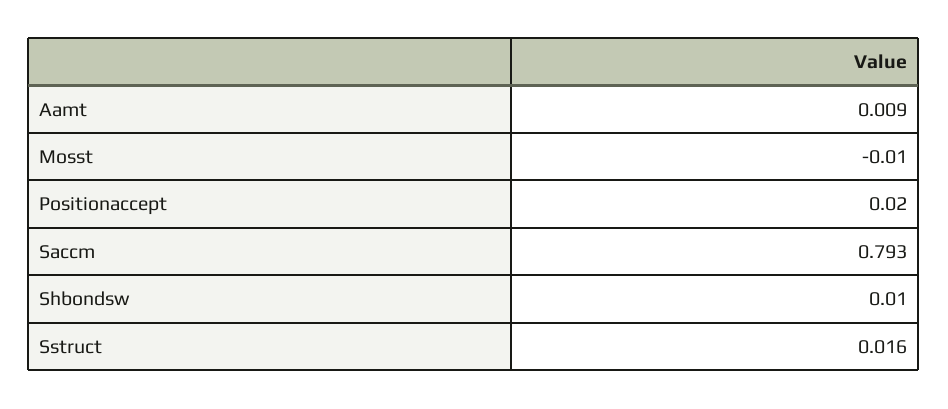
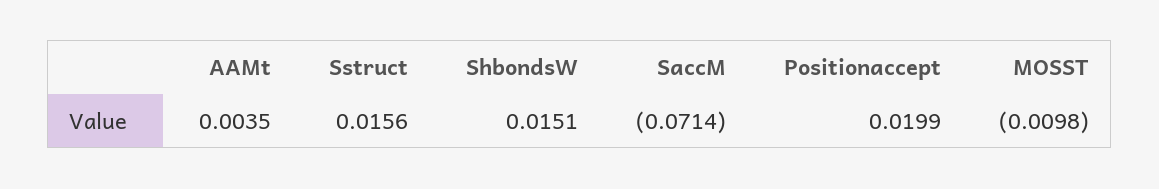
  {
-   "Aamt": 0.009,
+   "Aamt": 0.0035,
    "Mosst": -0.0098,
    "Positionaccept": 0.0199,
-   "Saccm": 0.793,
+   "Saccm": -0.0714,
-   "Shbondsw": 0.01,
+   "Shbondsw": 0.0151,
    "Sstruct": 0.0156
  }

